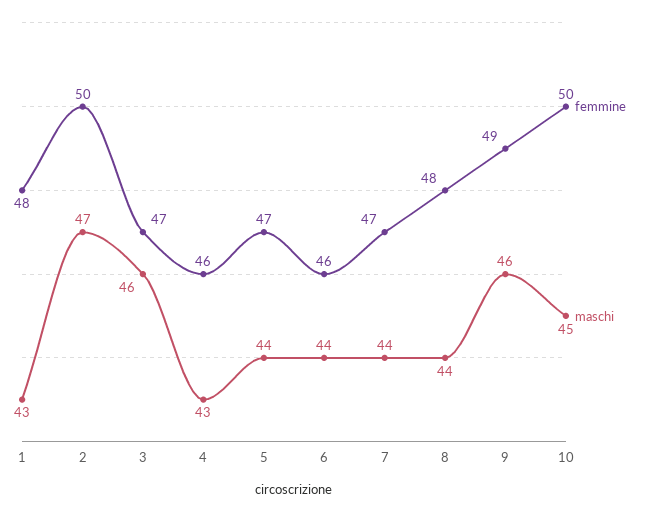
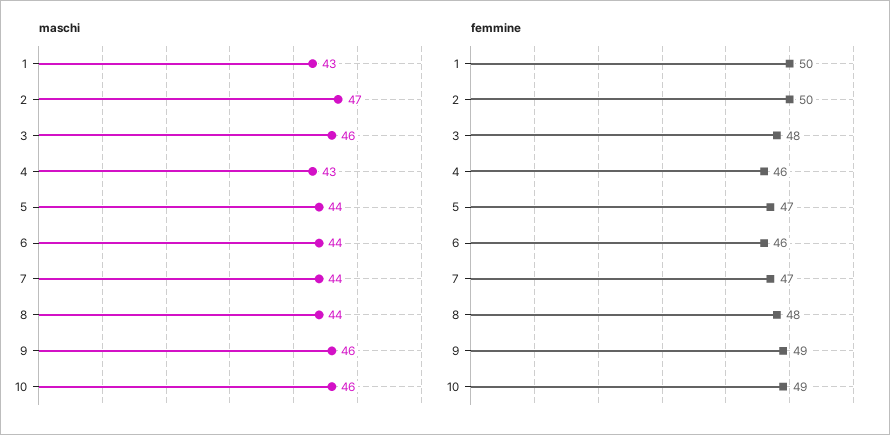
  {
    "femmine": {
-     "1": 48,
+     "1": 50,
      "2": 50,
-     "3": 47,
+     "3": 48,
      "4": 46,
      "5": 47,
      "6": 46,
      "7": 47,
      "8": 48,
      "9": 49,
-     "10": 50
+     "10": 49
    },
    "maschi": {
      "1": 43,
      "2": 47,
      "3": 46,
      "4": 43,
      "5": 44,
      "6": 44,
      "7": 44,
      "8": 44,
      "9": 46,
-     "10": 45
+     "10": 46
    }
  }

